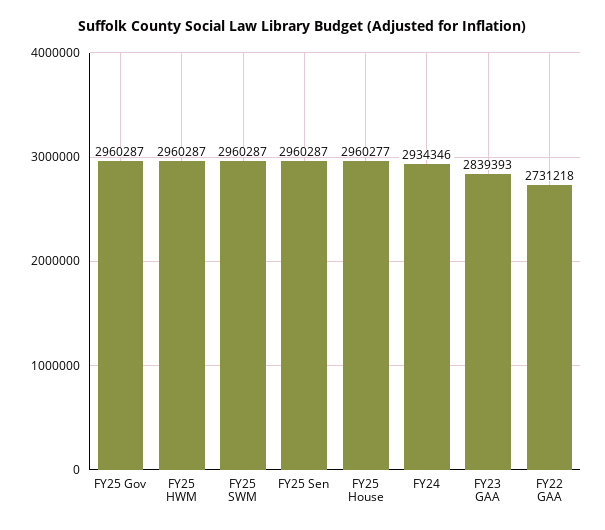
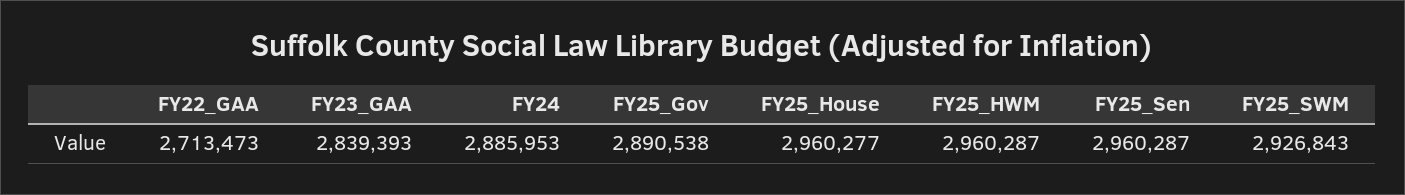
  {
-   "FY25 Gov": 2960287,
+   "FY25 Gov": 2890538,
    "FY25 HWM": 2960287,
-   "FY25 SWM": 2960287,
+   "FY25 SWM": 2926843,
    "FY25 Sen": 2960287,
    "FY25 House": 2960277,
-   "FY24": 2934346,
+   "FY24": 2885953,
    "FY23 GAA": 2839393,
-   "FY22 GAA": 2731218
+   "FY22 GAA": 2713473
  }

